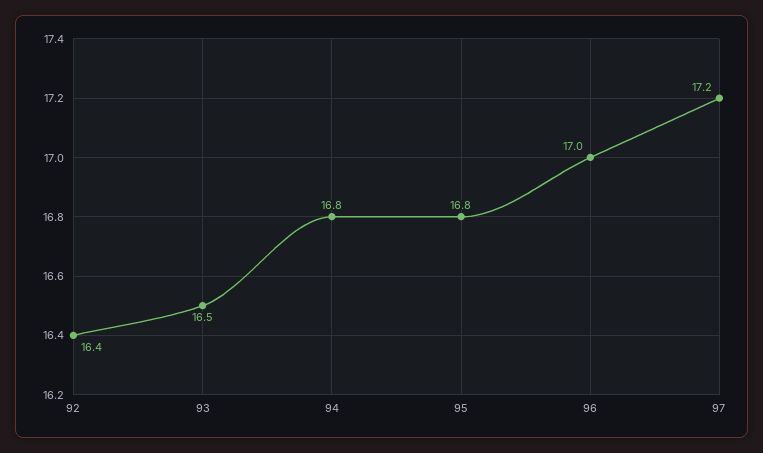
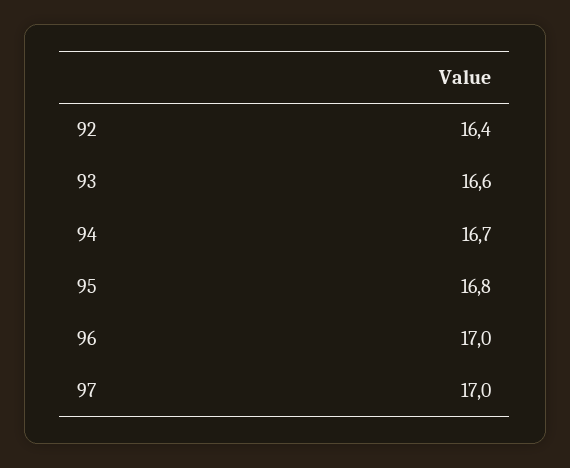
  {
    "92": 16.4,
-   "93": 16.5,
+   "93": 16.6,
-   "94": 16.8,
+   "94": 16.7,
    "95": 16.8,
    "96": 17,
-   "97": 17.2
+   "97": 17
  }

